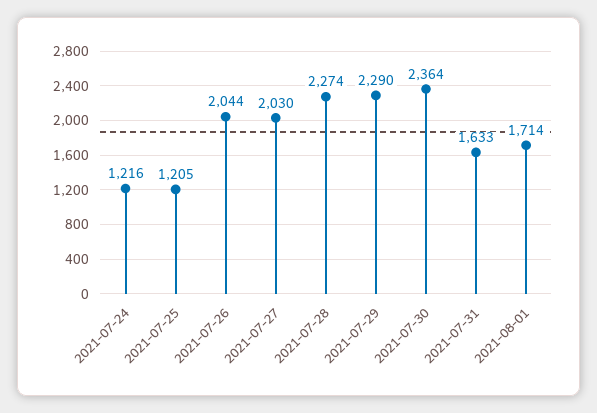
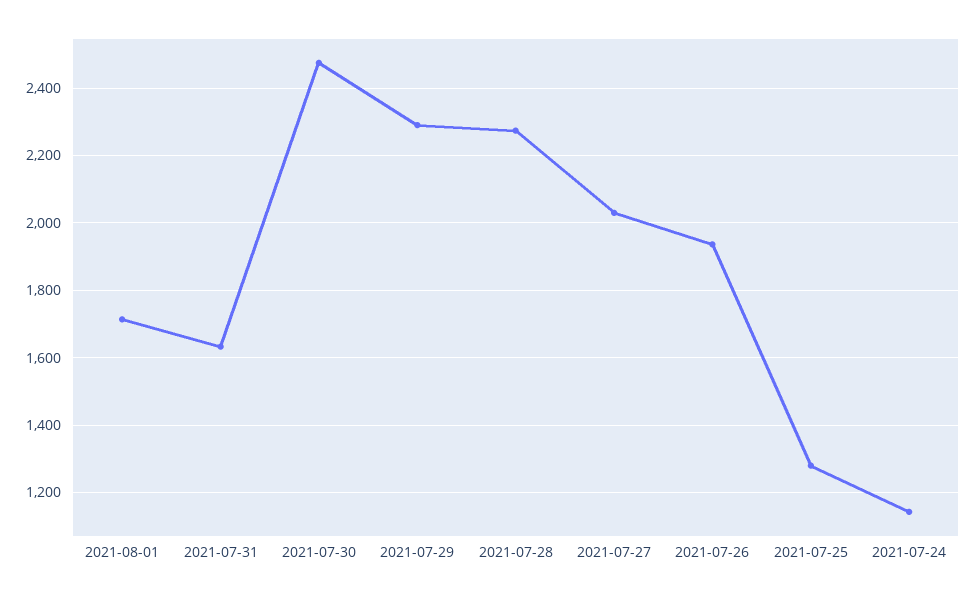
  {
-   "2021-07-24": 1216,
+   "2021-07-24": 1140,
-   "2021-07-25": 1205,
+   "2021-07-25": 1280,
-   "2021-07-26": 2044,
+   "2021-07-26": 1940,
    "2021-07-27": 2030,
    "2021-07-28": 2274,
    "2021-07-29": 2290,
-   "2021-07-30": 2364,
+   "2021-07-30": 2480,
    "2021-07-31": 1633,
    "2021-08-01": 1714
  }

